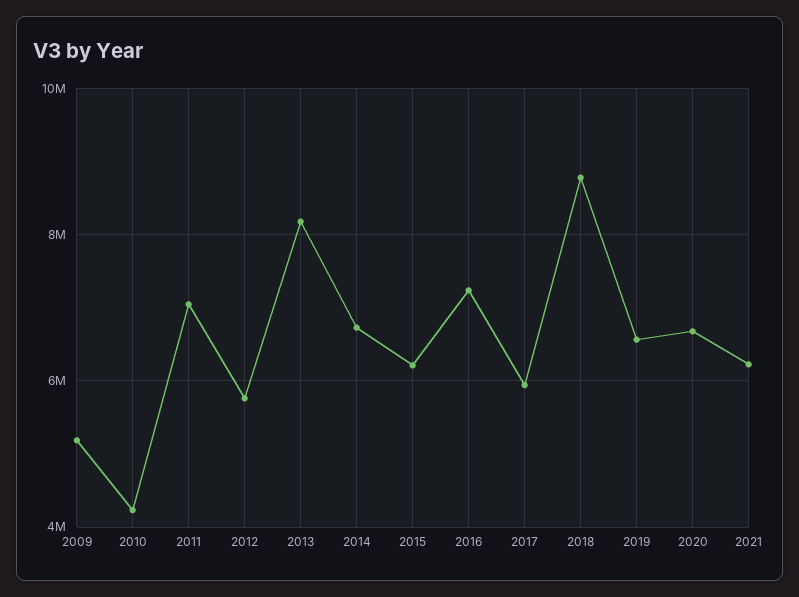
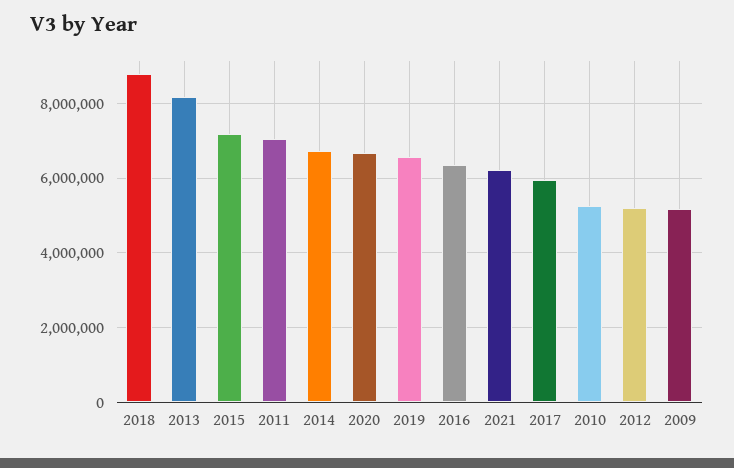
  {
    "2009": 5200000,
-   "2010": 4200000,
+   "2010": 5200000,
    "2011": 7000000,
-   "2012": 5800000,
+   "2012": 5200000,
    "2013": 8200000,
    "2014": 6800000,
-   "2015": 6200000,
+   "2015": 7200000,
-   "2016": 7200000,
+   "2016": 6400000,
    "2017": 6000000,
    "2018": 8800000,
    "2019": 6600000,
    "2020": 6600000,
    "2021": 6200000
  }

